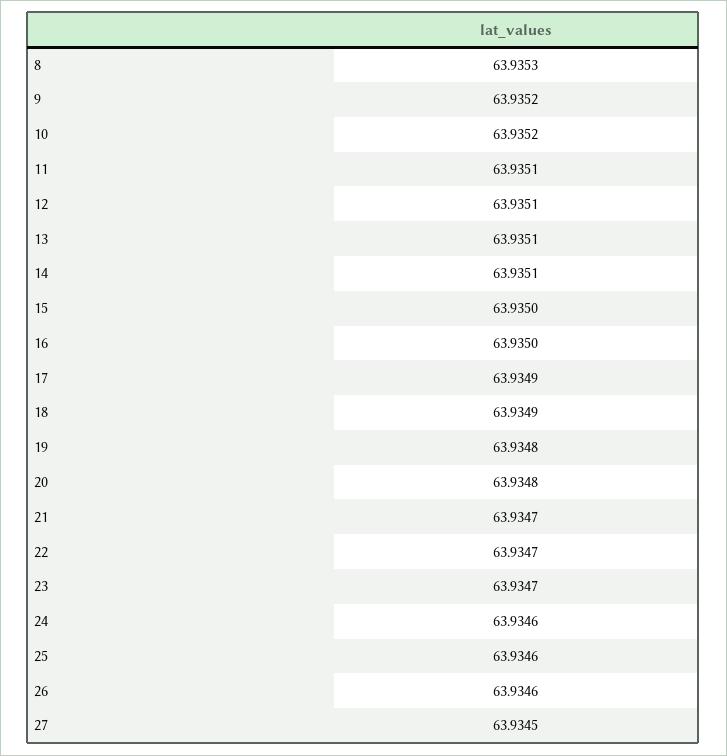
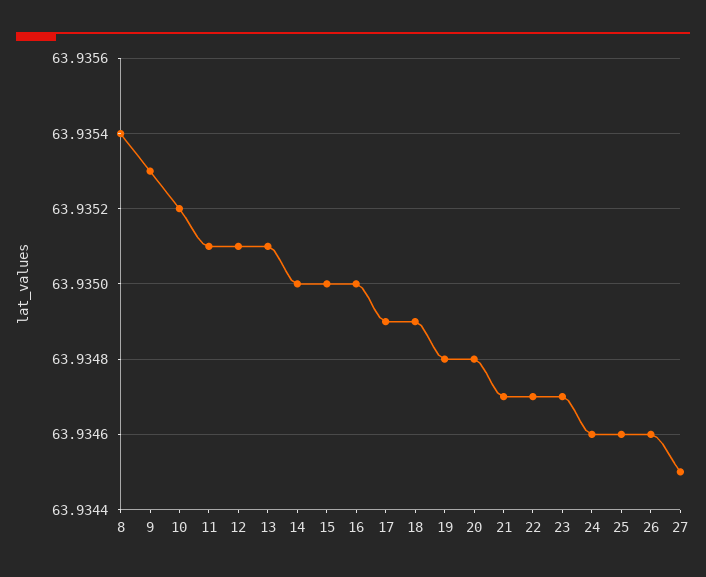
  {
-   "8": 63.9353,
+   "8": 63.9354,
-   "9": 63.9352,
+   "9": 63.9353,
    "10": 63.9352,
    "11": 63.9351,
    "12": 63.9351,
    "13": 63.9351,
-   "14": 63.9351,
+   "14": 63.935,
    "15": 63.935,
    "16": 63.935,
    "17": 63.9349,
    "18": 63.9349,
    "19": 63.9348,
    "20": 63.9348,
    "21": 63.9347,
    "22": 63.9347,
    "23": 63.9347,
    "24": 63.9346,
    "25": 63.9346,
    "26": 63.9346,
    "27": 63.9345
  }

